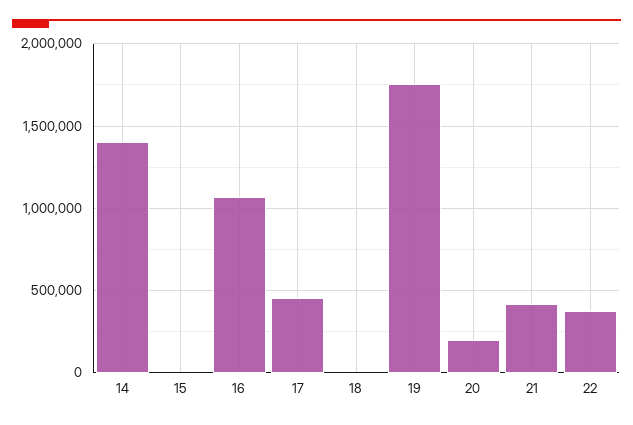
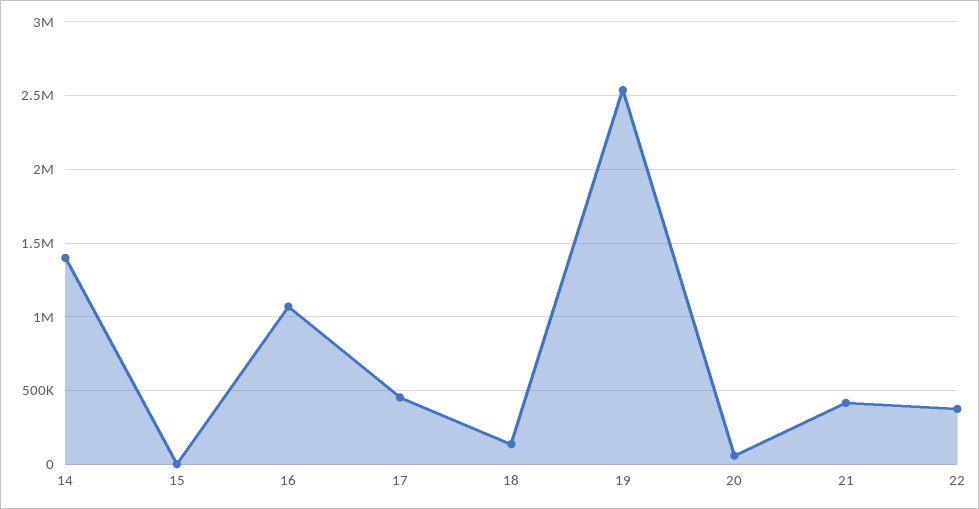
  {
    "14": 1400000,
    "15": 0,
    "16": 1050000,
    "17": 450000,
-   "18": 0,
+   "18": 150000,
-   "19": 1750000,
+   "19": 2550000,
-   "20": 200000,
+   "20": 50000,
    "21": 400000,
    "22": 400000
  }

